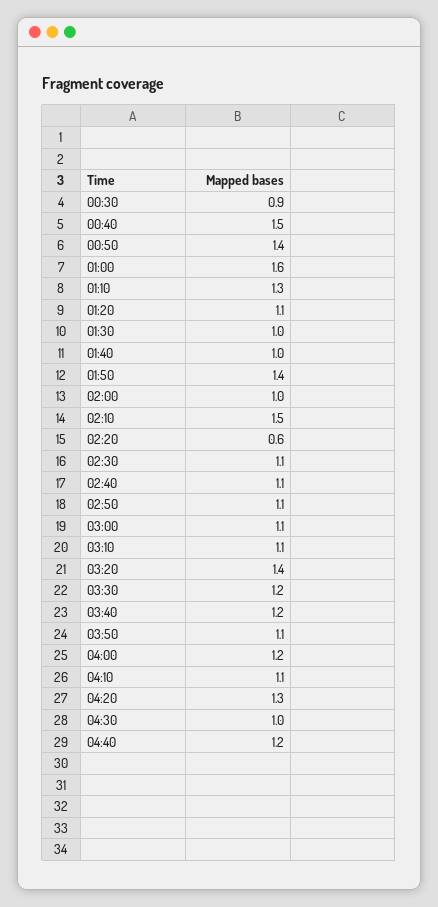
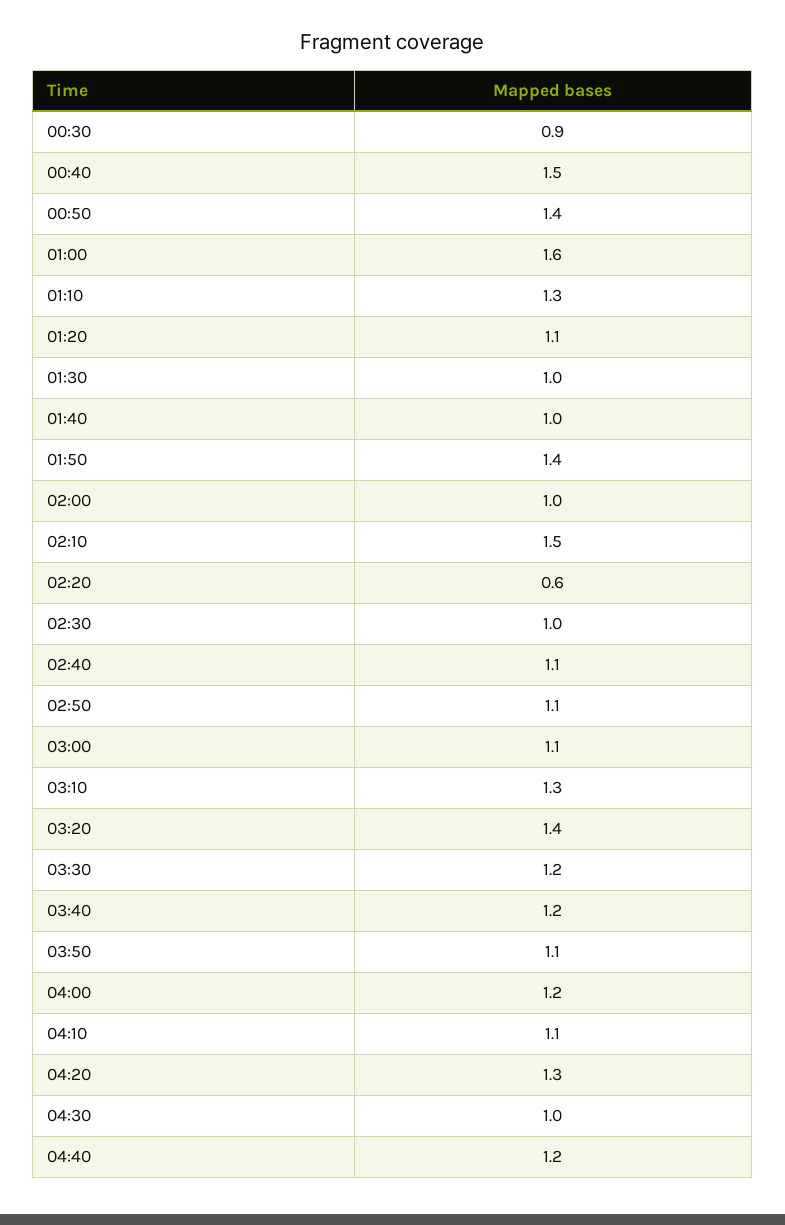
  {
    "00:30": 0.9,
    "00:40": 1.5,
    "00:50": 1.4,
    "01:00": 1.6,
    "01:10": 1.3,
    "01:20": 1.1,
    "01:30": 1,
    "01:40": 1,
    "01:50": 1.4,
    "02:00": 1,
    "02:10": 1.5,
    "02:20": 0.6,
-   "02:30": 1.1,
+   "02:30": 1,
    "02:40": 1.1,
    "02:50": 1.1,
    "03:00": 1.1,
-   "03:10": 1.1,
+   "03:10": 1.3,
    "03:20": 1.4,
    "03:30": 1.2,
    "03:40": 1.2,
    "03:50": 1.1,
    "04:00": 1.2,
    "04:10": 1.1,
    "04:20": 1.3,
    "04:30": 1,
    "04:40": 1.2
  }

